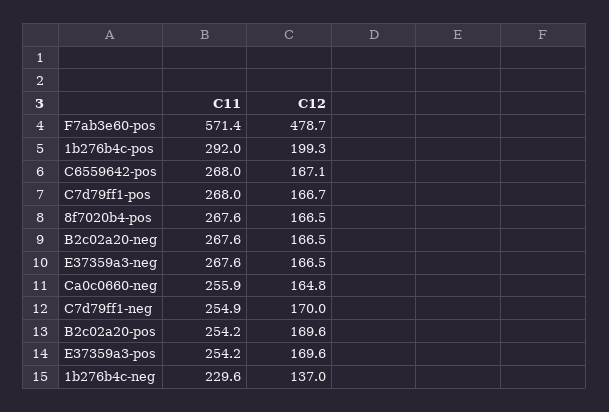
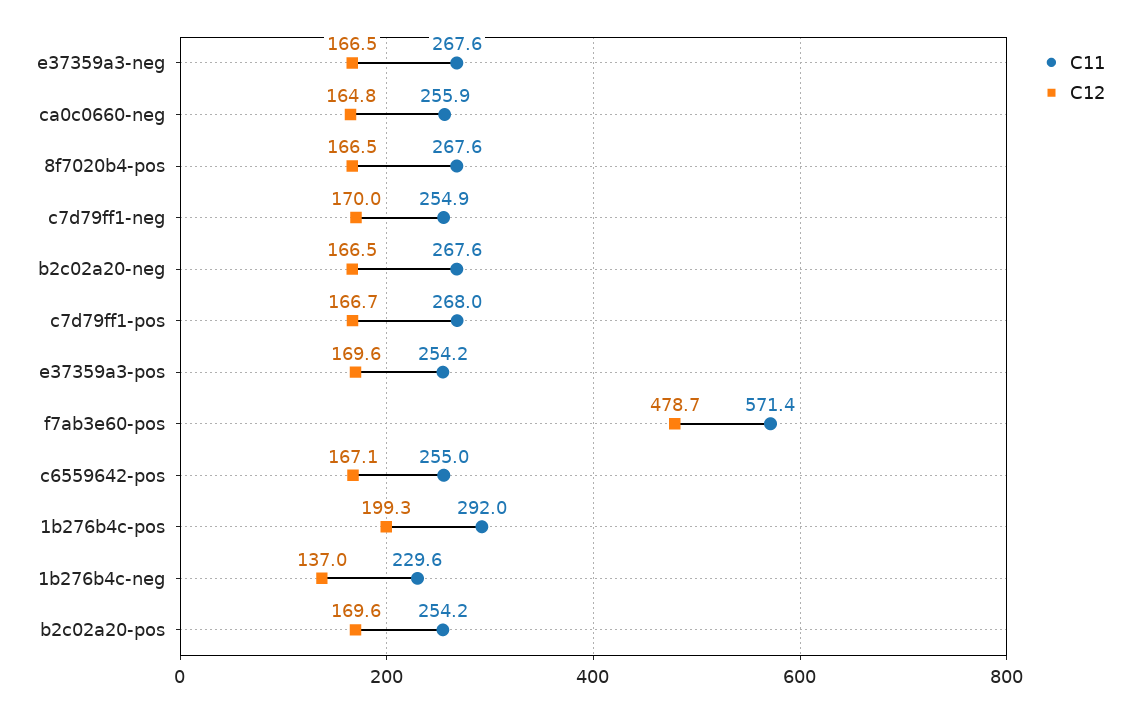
  {
    "C11": {
      "F7ab3e60-pos": 571.4,
      "1b276b4c-pos": 292,
-     "C6559642-pos": 268,
+     "C6559642-pos": 255,
      "C7d79ff1-pos": 268,
      "8f7020b4-pos": 267.6,
      "B2c02a20-neg": 267.6,
      "E37359a3-neg": 267.6,
      "Ca0c0660-neg": 255.9,
      "C7d79ff1-neg": 254.9,
      "B2c02a20-pos": 254.2,
      "E37359a3-pos": 254.2,
      "1b276b4c-neg": 229.6
    },
    "C12": {
      "F7ab3e60-pos": 478.7,
      "1b276b4c-pos": 199.3,
      "C6559642-pos": 167.1,
      "C7d79ff1-pos": 166.7,
      "8f7020b4-pos": 166.5,
      "B2c02a20-neg": 166.5,
      "E37359a3-neg": 166.5,
      "Ca0c0660-neg": 164.8,
      "C7d79ff1-neg": 170,
      "B2c02a20-pos": 169.6,
      "E37359a3-pos": 169.6,
      "1b276b4c-neg": 137
    }
  }

